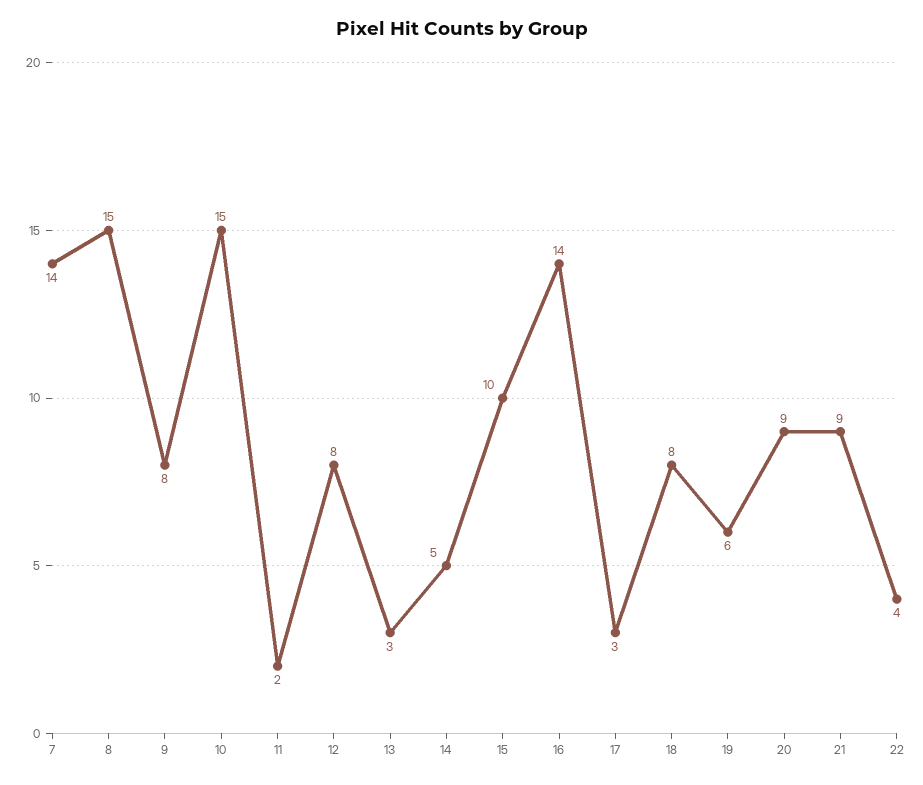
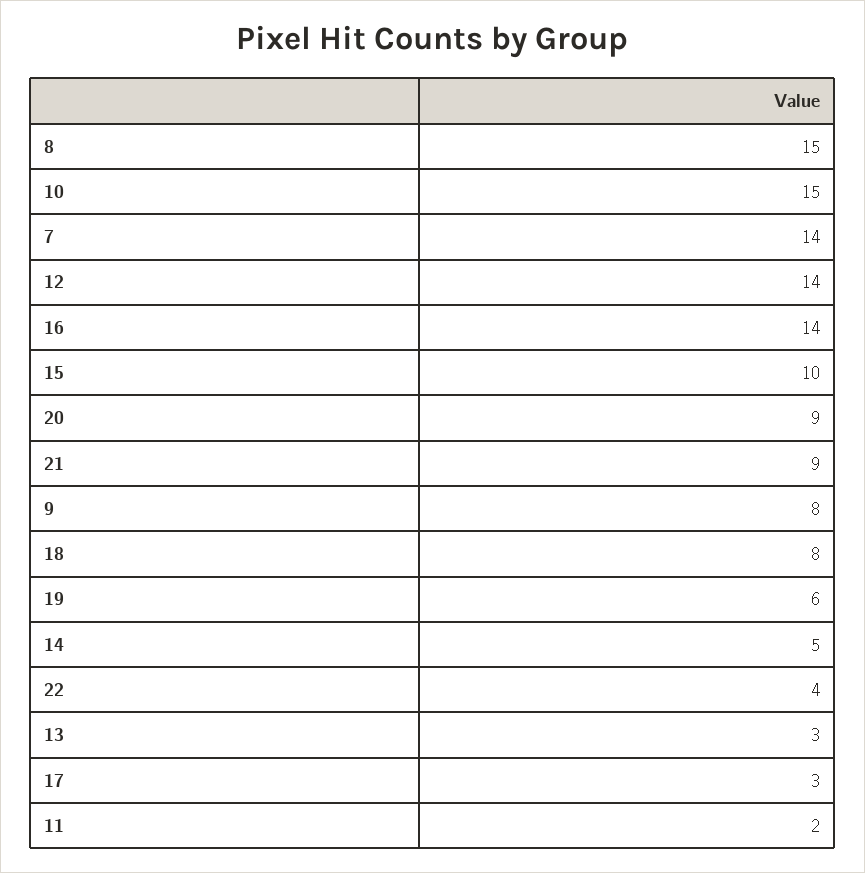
  {
    "7": 14,
    "8": 15,
    "9": 8,
    "10": 15,
    "11": 2,
-   "12": 8,
+   "12": 14,
    "13": 3,
    "14": 5,
    "15": 10,
    "16": 14,
    "17": 3,
    "18": 8,
    "19": 6,
    "20": 9,
    "21": 9,
    "22": 4
  }

